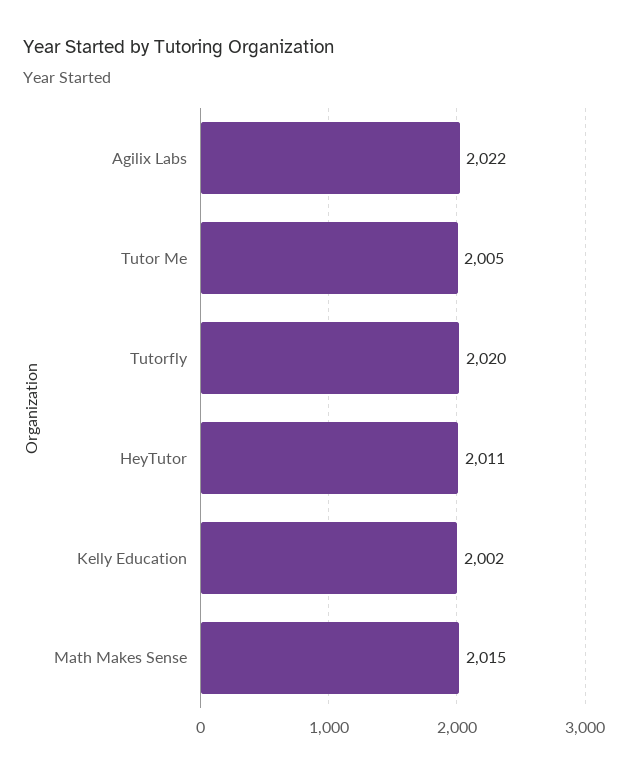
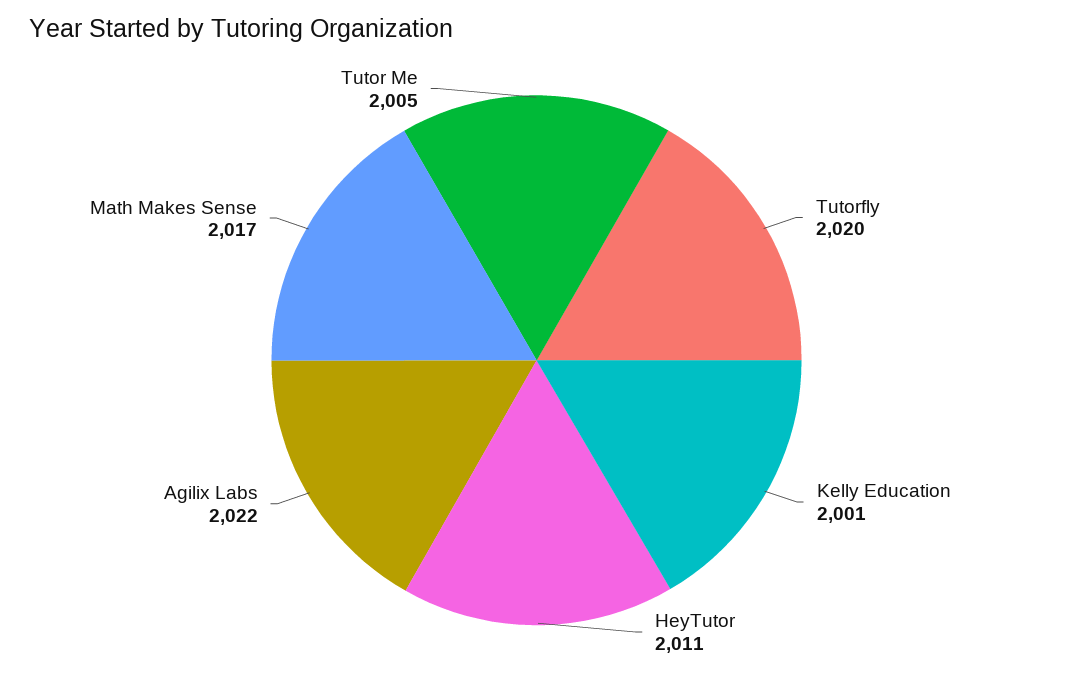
  {
    "Agilix Labs": 2022,
    "Tutor Me": 2005,
    "Tutorfly": 2020,
    "HeyTutor": 2011,
-   "Kelly Education": 2002,
+   "Kelly Education": 2001,
-   "Math Makes Sense": 2015
+   "Math Makes Sense": 2017
  }

